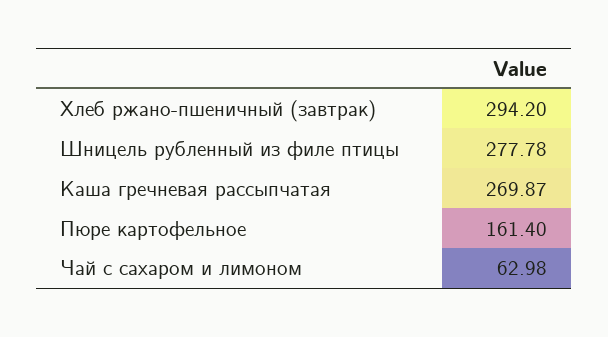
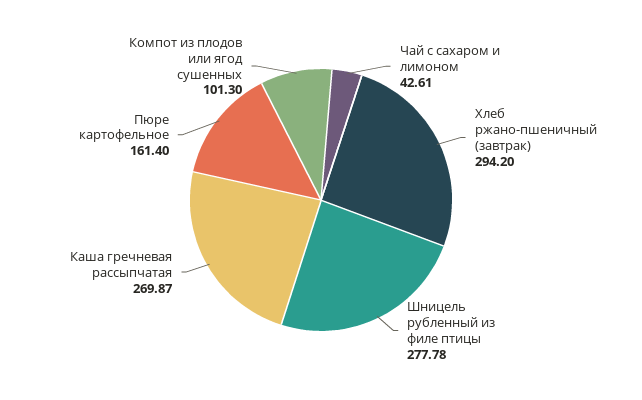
  {
    "Хлеб ржано-пшеничный (завтрак)": 294.2,
    "Шницель рубленный из филе птицы": 277.78,
    "Каша гречневая рассыпчатая": 269.87,
    "Пюре картофельное": 161.4,
-   "Чай с сахаром и лимоном": 62.98
+   "Чай с сахаром и лимоном": 42.61,
+   "Компот из плодов или ягод сушенных": 101.3
  }

